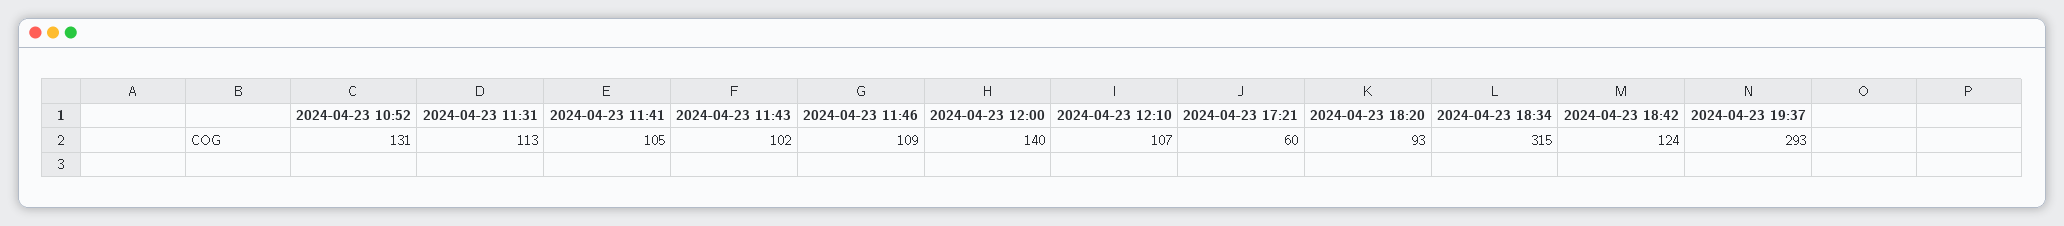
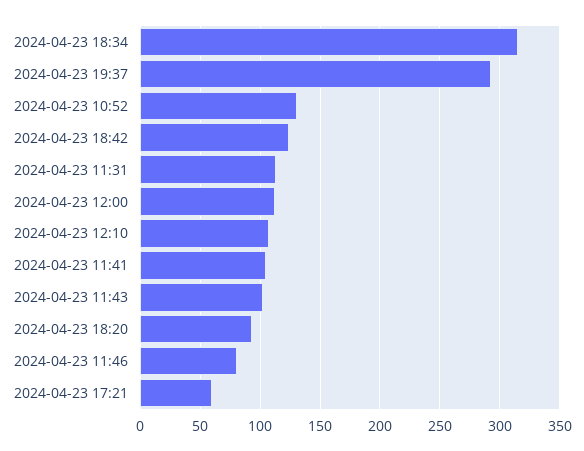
  {
    "2024-04-23 10:52": 131,
    "2024-04-23 11:31": 113,
    "2024-04-23 11:41": 105,
    "2024-04-23 11:43": 102,
-   "2024-04-23 11:46": 109,
+   "2024-04-23 11:46": 80,
-   "2024-04-23 12:00": 140,
+   "2024-04-23 12:00": 110,
    "2024-04-23 12:10": 107,
    "2024-04-23 17:21": 60,
    "2024-04-23 18:20": 93,
    "2024-04-23 18:34": 315,
    "2024-04-23 18:42": 124,
    "2024-04-23 19:37": 293
  }

